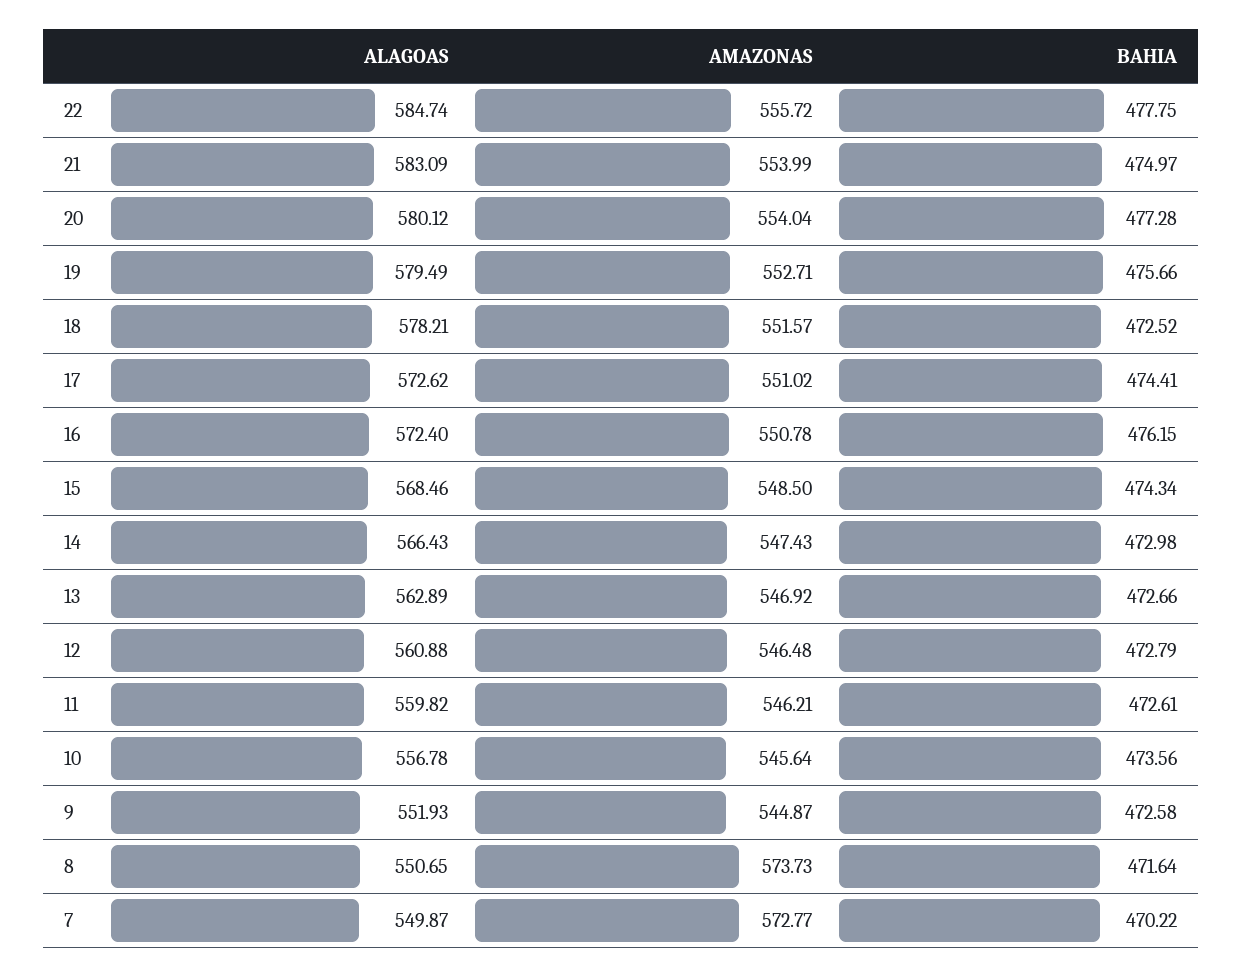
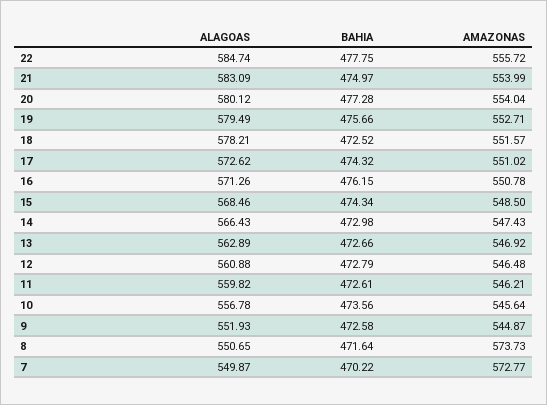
  {
    "ALAGOAS": {
      "22": 584.74,
      "21": 583.09,
      "20": 580.12,
      "19": 579.49,
      "18": 578.21,
      "17": 572.62,
-     "16": 572.4,
+     "16": 571.26,
      "15": 568.46,
      "14": 566.43,
      "13": 562.89,
      "12": 560.88,
      "11": 559.82,
      "10": 556.78,
      "9": 551.93,
      "8": 550.65,
      "7": 549.87
    },
    "AMAZONAS": {
      "22": 555.72,
      "21": 553.99,
      "20": 554.04,
      "19": 552.71,
      "18": 551.57,
      "17": 551.02,
      "16": 550.78,
      "15": 548.5,
      "14": 547.43,
      "13": 546.92,
      "12": 546.48,
      "11": 546.21,
      "10": 545.64,
      "9": 544.87,
      "8": 573.73,
      "7": 572.77
    },
    "BAHIA": {
      "22": 477.75,
      "21": 474.97,
      "20": 477.28,
      "19": 475.66,
      "18": 472.52,
-     "17": 474.41,
+     "17": 474.32,
      "16": 476.15,
      "15": 474.34,
      "14": 472.98,
      "13": 472.66,
      "12": 472.79,
      "11": 472.61,
      "10": 473.56,
      "9": 472.58,
      "8": 471.64,
      "7": 470.22
    }
  }

